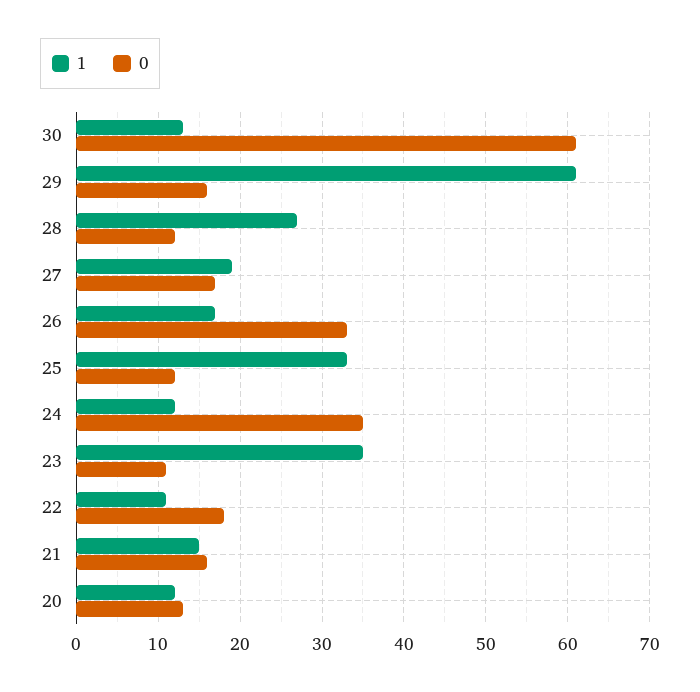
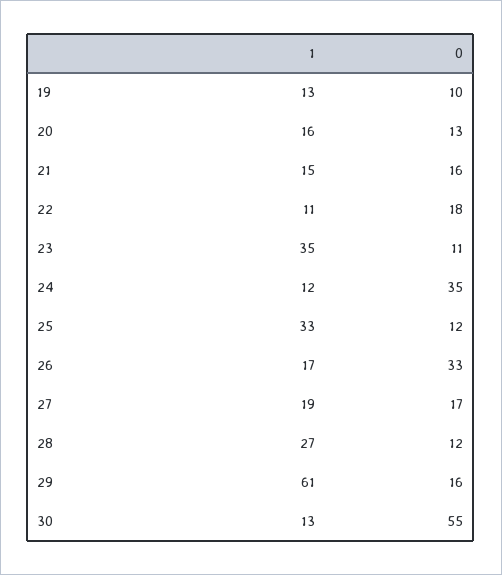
  {
    "1": {
      "30": 13,
      "29": 61,
      "28": 27,
      "27": 19,
      "26": 17,
      "25": 33,
      "24": 12,
      "23": 35,
      "22": 11,
      "21": 15,
-     "20": 12
+     "20": 16,
+     "19": 13
    },
    "0": {
-     "30": 61,
+     "30": 55,
      "29": 16,
      "28": 12,
      "27": 17,
      "26": 33,
      "25": 12,
      "24": 35,
      "23": 11,
      "22": 18,
      "21": 16,
-     "20": 13
+     "20": 13,
+     "19": 10
    }
  }

